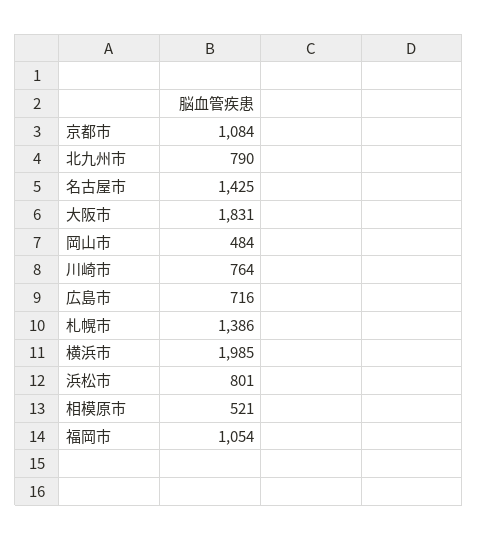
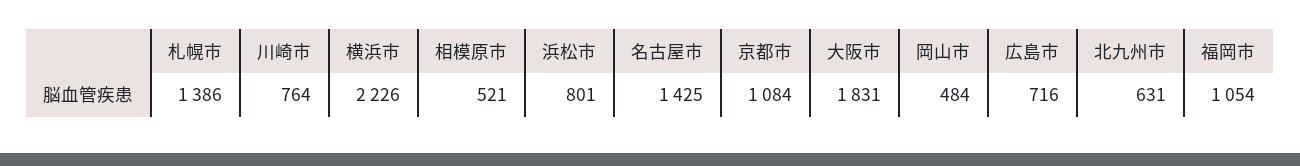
  {
    "京都市": 1084,
-   "北九州市": 790,
+   "北九州市": 631,
    "名古屋市": 1425,
    "大阪市": 1831,
    "岡山市": 484,
    "川崎市": 764,
    "広島市": 716,
    "札幌市": 1386,
-   "横浜市": 1985,
+   "横浜市": 2226,
    "浜松市": 801,
    "相模原市": 521,
    "福岡市": 1054
  }

